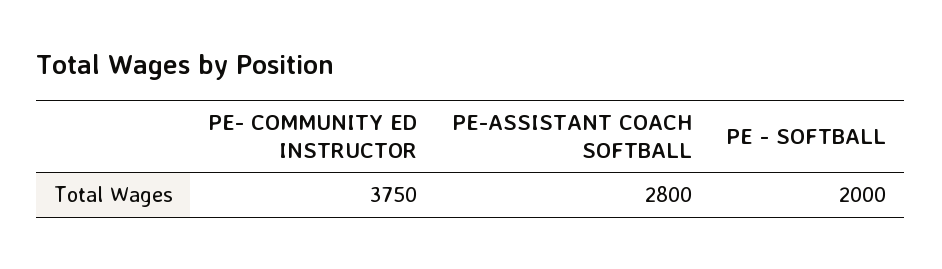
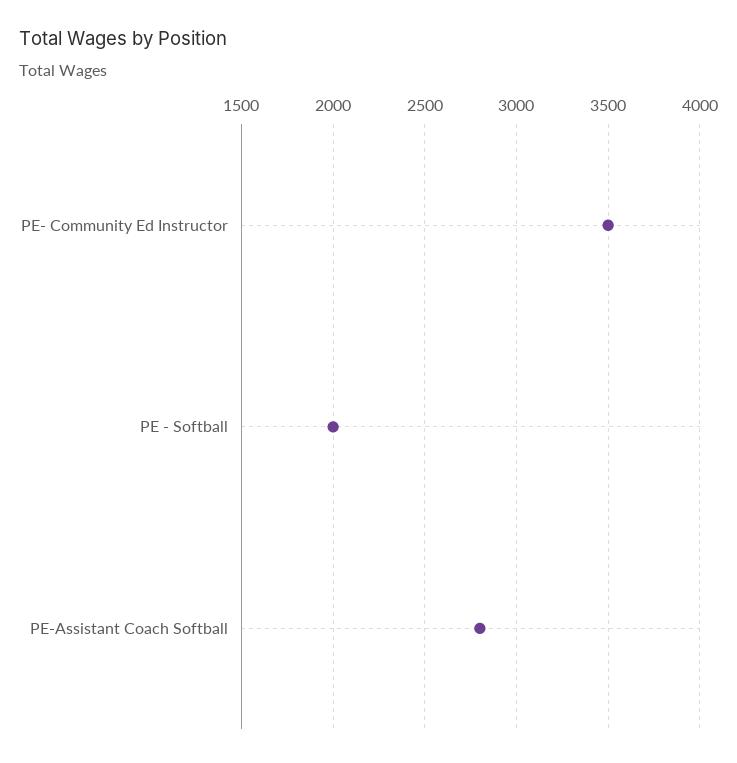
  {
-   "PE- COMMUNITY ED INSTRUCTOR": 3750,
+   "PE- COMMUNITY ED INSTRUCTOR": 3500,
    "PE-ASSISTANT COACH SOFTBALL": 2800,
    "PE - SOFTBALL": 2000
  }

